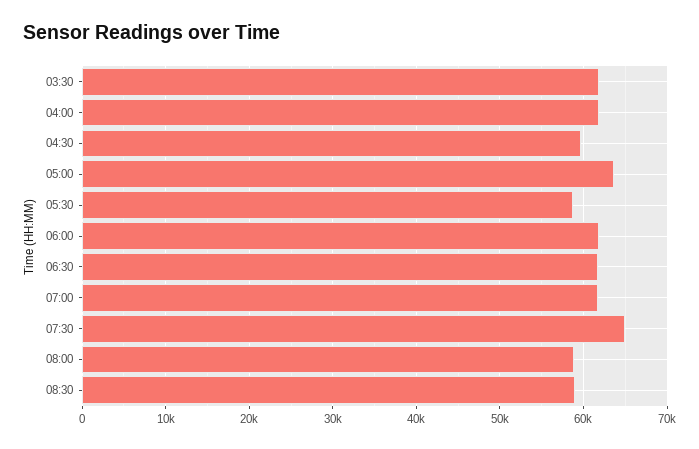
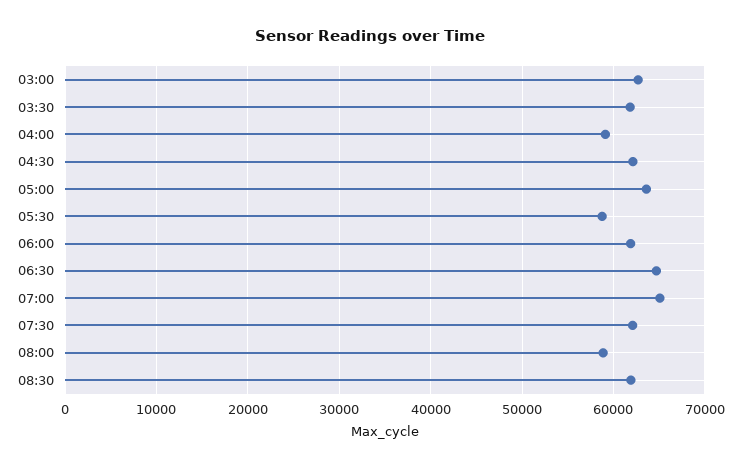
  {
    "03:30": 62000,
-   "04:00": 62000,
+   "04:00": 59000,
-   "04:30": 60000,
+   "04:30": 62000,
    "05:00": 64000,
    "05:30": 59000,
    "06:00": 62000,
-   "06:30": 62000,
+   "06:30": 65000,
-   "07:00": 62000,
+   "07:00": 65000,
-   "07:30": 65000,
+   "07:30": 62000,
    "08:00": 59000,
-   "08:30": 59000
+   "08:30": 62000,
+   "03:00": 63000
  }

